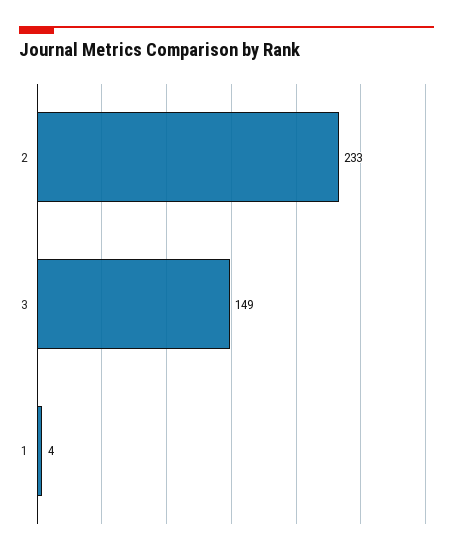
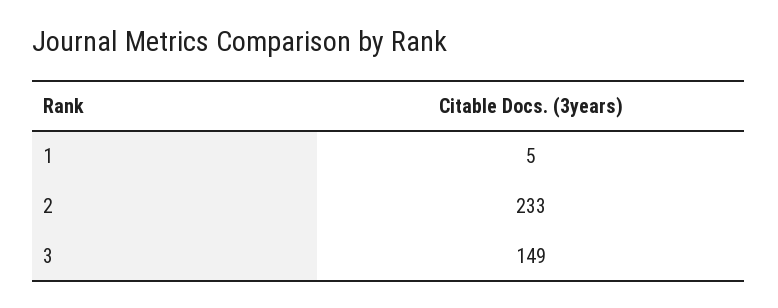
  {
    "2": 233,
    "3": 149,
-   "1": 4
+   "1": 5
  }

